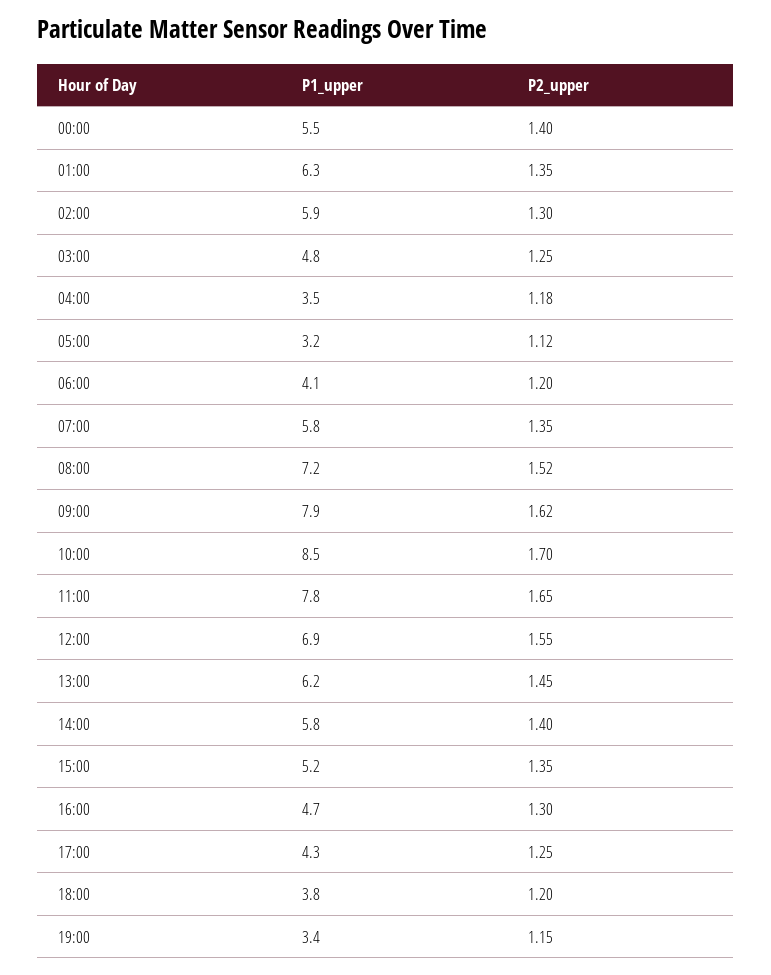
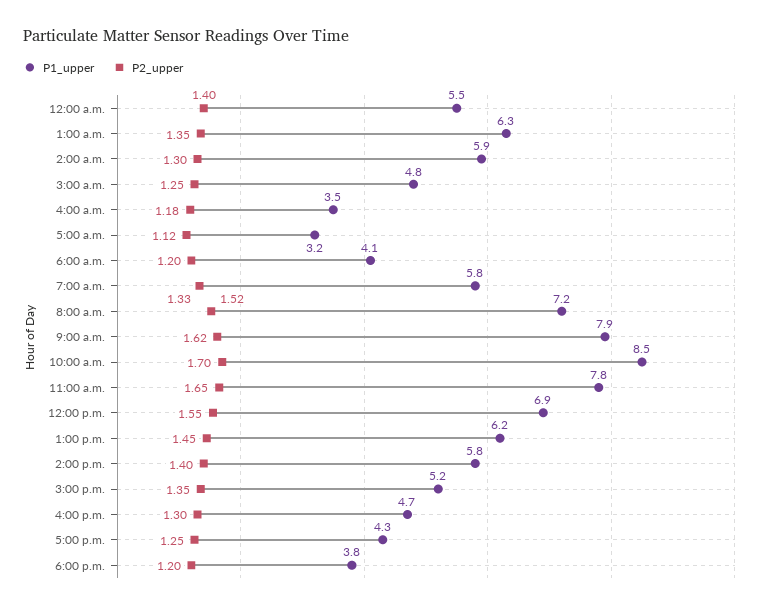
  {
    "P1_upper": {
      "00:00": 5.5,
      "01:00": 6.3,
      "02:00": 5.9,
      "03:00": 4.8,
      "04:00": 3.5,
      "05:00": 3.2,
      "06:00": 4.1,
      "07:00": 5.8,
      "08:00": 7.2,
      "09:00": 7.9,
      "10:00": 8.5,
      "11:00": 7.8,
      "12:00": 6.9,
      "13:00": 6.2,
      "14:00": 5.8,
      "15:00": 5.2,
      "16:00": 4.7,
      "17:00": 4.3,
-     "18:00": 3.8,
+     "18:00": 3.8
-     "19:00": 3.4
    },
    "P2_upper": {
      "00:00": 1.4,
      "01:00": 1.35,
      "02:00": 1.3,
      "03:00": 1.25,
      "04:00": 1.18,
      "05:00": 1.12,
      "06:00": 1.2,
-     "07:00": 1.35,
+     "07:00": 1.33,
      "08:00": 1.52,
      "09:00": 1.62,
      "10:00": 1.7,
      "11:00": 1.65,
      "12:00": 1.55,
      "13:00": 1.45,
      "14:00": 1.4,
      "15:00": 1.35,
      "16:00": 1.3,
      "17:00": 1.25,
-     "18:00": 1.2,
+     "18:00": 1.2
-     "19:00": 1.15
    }
  }

